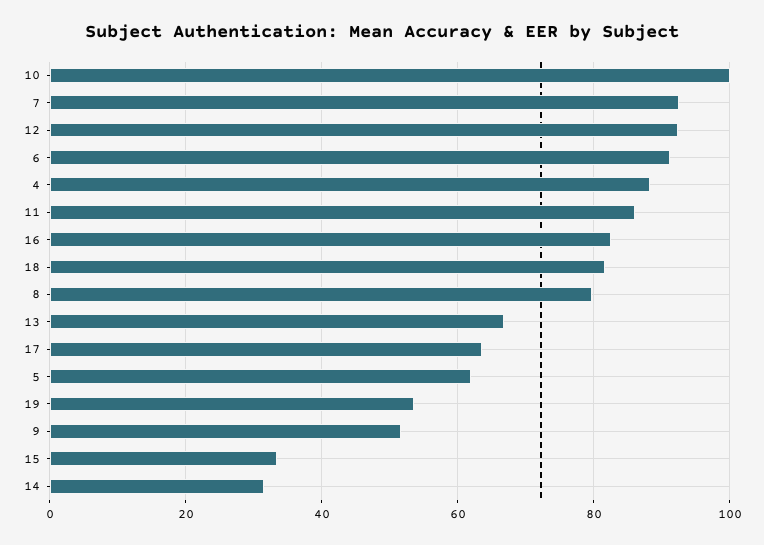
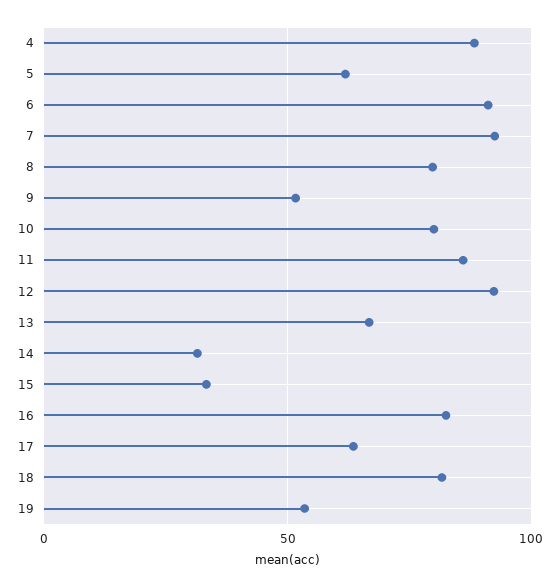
  {
-   "10": 100,
+   "10": 80,
    "7": 92,
    "12": 92,
    "6": 92,
    "4": 88,
    "11": 86,
    "16": 82,
    "18": 82,
    "8": 80,
    "13": 66,
    "17": 64,
    "5": 62,
    "19": 54,
    "9": 52,
    "15": 34,
    "14": 32
  }

